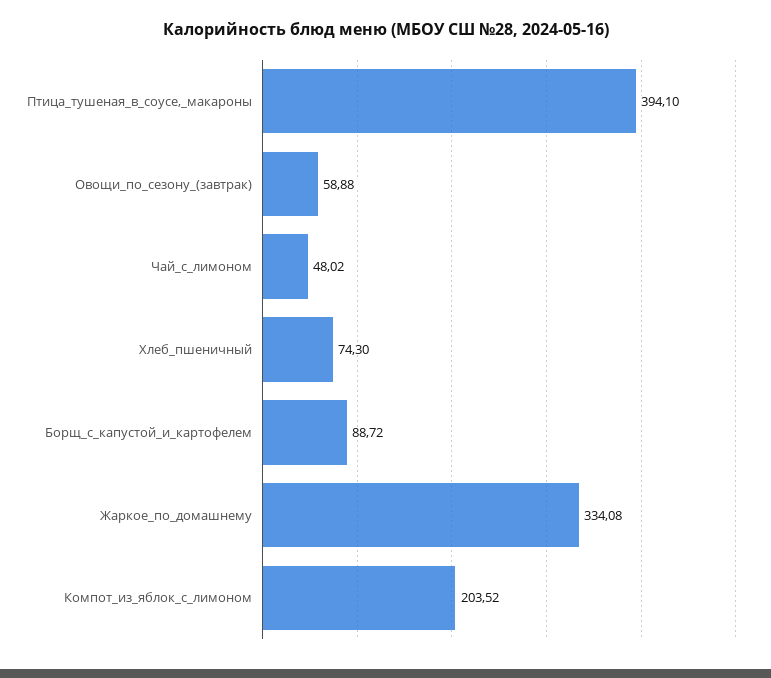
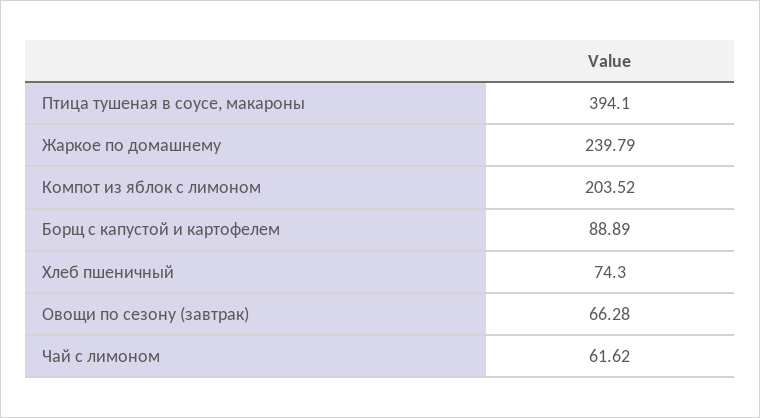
  {
    "Птица_тушеная_в_соусе,_макароны": 394.1,
-   "Овощи_по_сезону_(завтрак)": 58.88,
+   "Овощи_по_сезону_(завтрак)": 66.28,
-   "Чай_с_лимоном": 48.02,
+   "Чай_с_лимоном": 61.62,
    "Хлеб_пшеничный": 74.3,
-   "Борщ_с_капустой_и_картофелем": 88.72,
+   "Борщ_с_капустой_и_картофелем": 88.89,
-   "Жаркое_по_домашнему": 334.08,
+   "Жаркое_по_домашнему": 239.79,
    "Компот_из_яблок_с_лимоном": 203.52
  }

